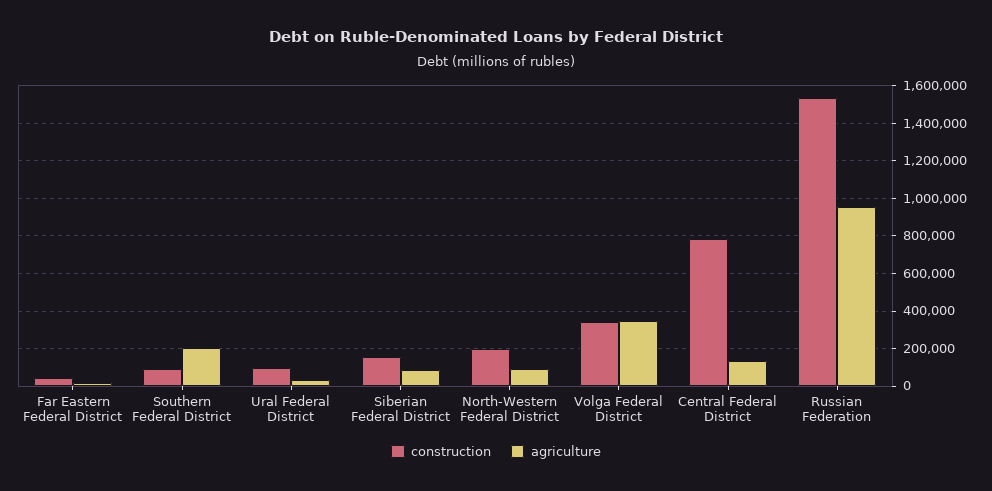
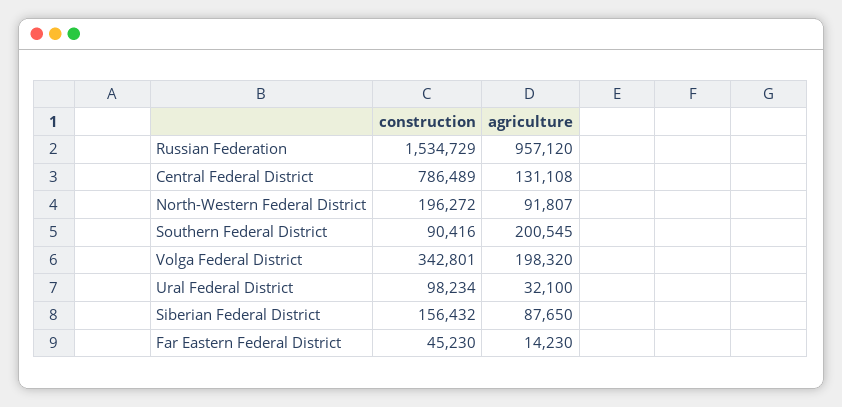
  {
    "construction": {
      "Far Eastern Federal District": 45230,
      "Southern Federal District": 90416,
      "Ural Federal District": 98234,
      "Siberian Federal District": 156432,
      "North-Western Federal District": 196272,
      "Volga Federal District": 342801,
      "Central Federal District": 786489,
      "Russian Federation": 1534729
    },
    "agriculture": {
      "Far Eastern Federal District": 14230,
      "Southern Federal District": 200545,
      "Ural Federal District": 32100,
      "Siberian Federal District": 87650,
      "North-Western Federal District": 91807,
-     "Volga Federal District": 350000,
+     "Volga Federal District": 198320,
      "Central Federal District": 131108,
      "Russian Federation": 957120
    }
  }

